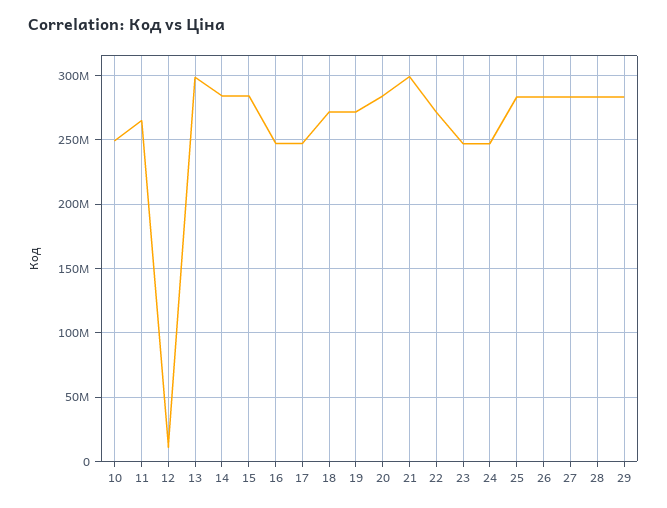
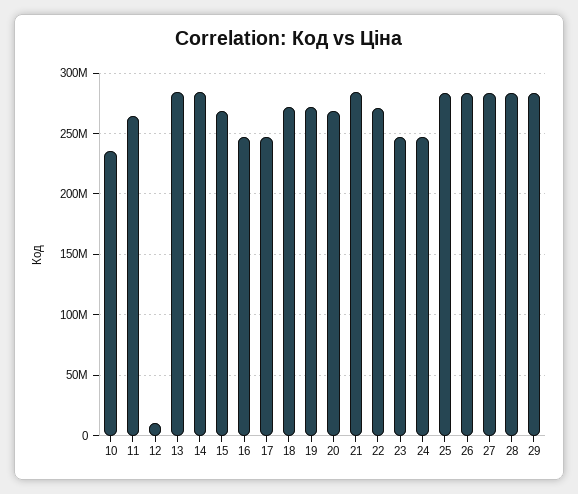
  {
-   "10": 250000000,
+   "10": 235000000,
    "11": 265000000,
    "12": 10000000,
-   "13": 300000000,
+   "13": 285000000,
    "14": 285000000,
-   "15": 285000000,
+   "15": 270000000,
    "16": 245000000,
    "17": 245000000,
    "18": 270000000,
    "19": 270000000,
-   "20": 285000000,
+   "20": 270000000,
-   "21": 300000000,
+   "21": 285000000,
    "22": 270000000,
    "23": 245000000,
    "24": 245000000,
    "25": 285000000,
    "26": 285000000,
    "27": 285000000,
    "28": 285000000,
    "29": 285000000
  }

